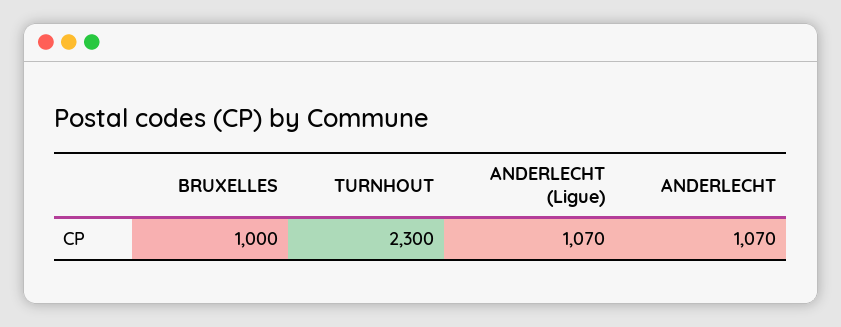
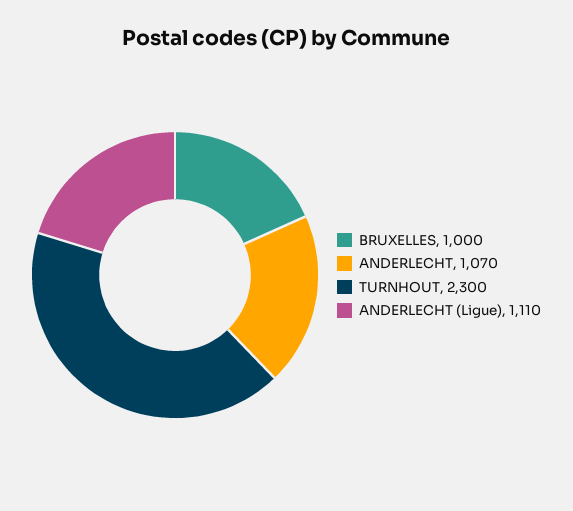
  {
    "BRUXELLES": 1000,
    "TURNHOUT": 2300,
-   "ANDERLECHT (Ligue)": 1070,
+   "ANDERLECHT (Ligue)": 1110,
    "ANDERLECHT": 1070
  }

